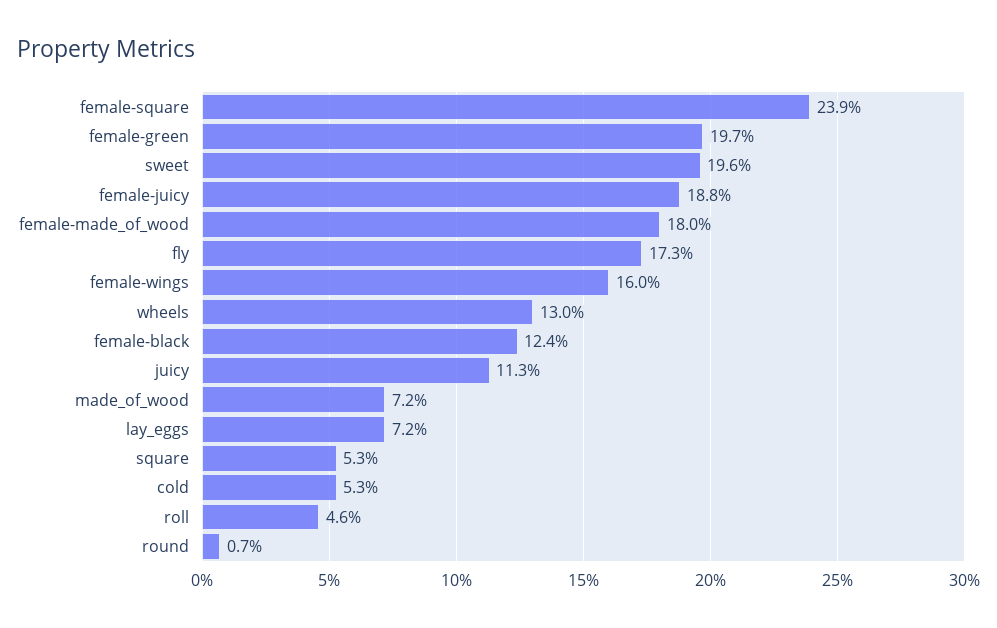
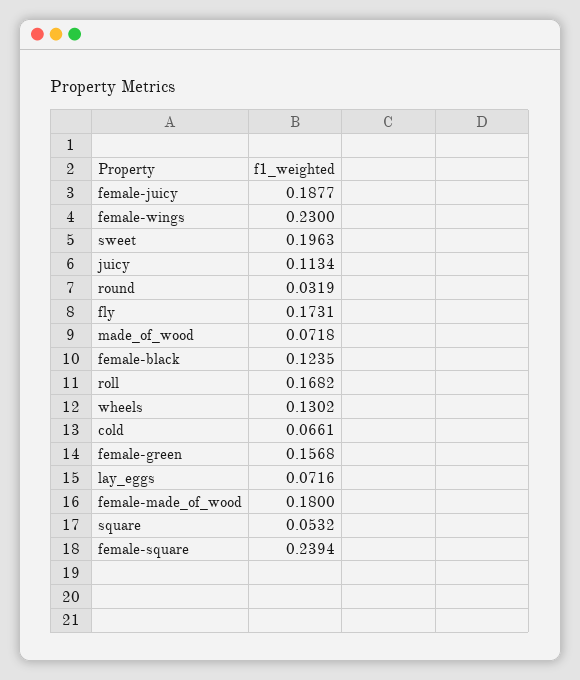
  {
    "female-square": 0.2394,
-   "female-green": 0.197,
+   "female-green": 0.1568,
    "sweet": 0.1963,
    "female-juicy": 0.1877,
    "female-made_of_wood": 0.18,
    "fly": 0.1731,
-   "female-wings": 0.16,
+   "female-wings": 0.23,
    "wheels": 0.1302,
    "female-black": 0.1235,
    "juicy": 0.1134,
    "made_of_wood": 0.0718,
    "lay_eggs": 0.0716,
    "square": 0.0532,
-   "cold": 0.053,
+   "cold": 0.0661,
-   "roll": 0.046,
+   "roll": 0.1682,
-   "round": 0.007
+   "round": 0.0319
  }

